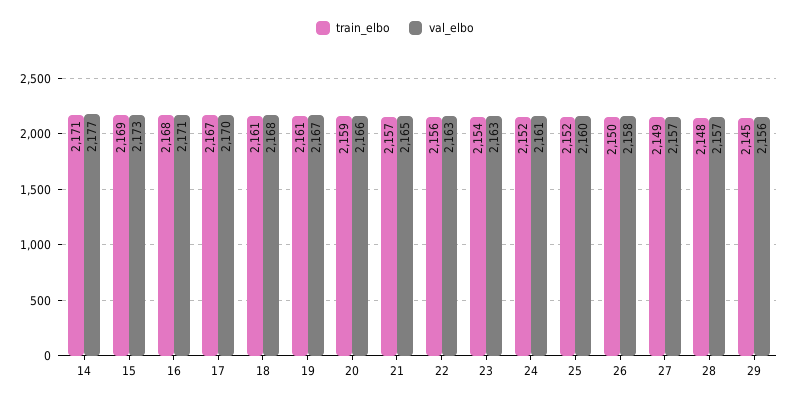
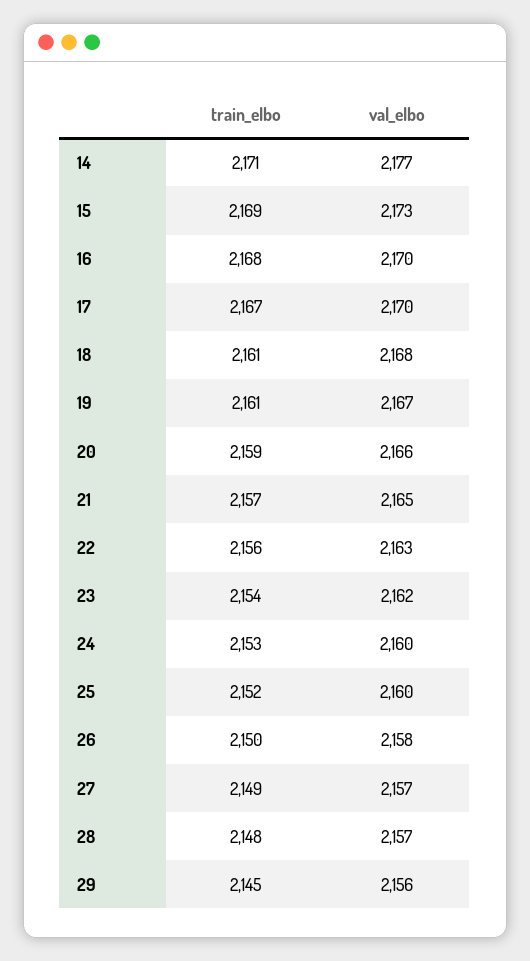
  {
    "train_elbo": {
      "14": 2171,
      "15": 2169,
      "16": 2168,
      "17": 2167,
      "18": 2161,
      "19": 2161,
      "20": 2159,
      "21": 2157,
      "22": 2156,
      "23": 2154,
-     "24": 2152,
+     "24": 2153,
      "25": 2152,
      "26": 2150,
      "27": 2149,
      "28": 2148,
      "29": 2145
    },
    "val_elbo": {
      "14": 2177,
      "15": 2173,
-     "16": 2171,
+     "16": 2170,
      "17": 2170,
      "18": 2168,
      "19": 2167,
      "20": 2166,
      "21": 2165,
      "22": 2163,
-     "23": 2163,
+     "23": 2162,
-     "24": 2161,
+     "24": 2160,
      "25": 2160,
      "26": 2158,
      "27": 2157,
      "28": 2157,
      "29": 2156
    }
  }

